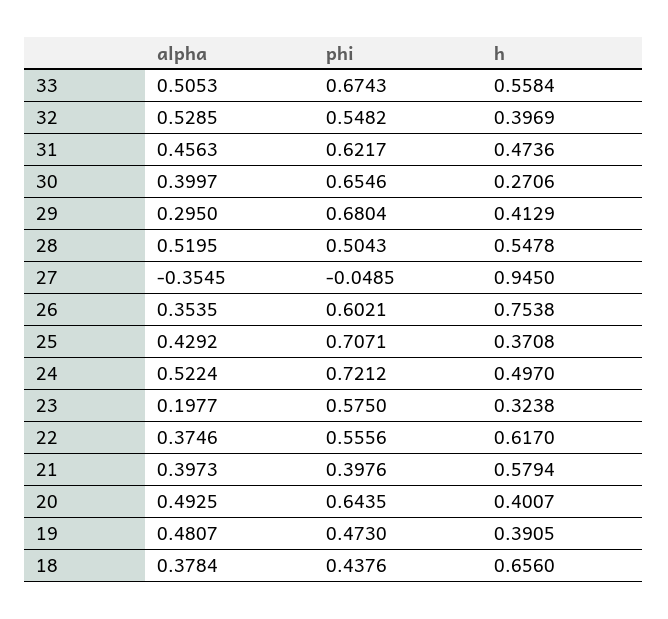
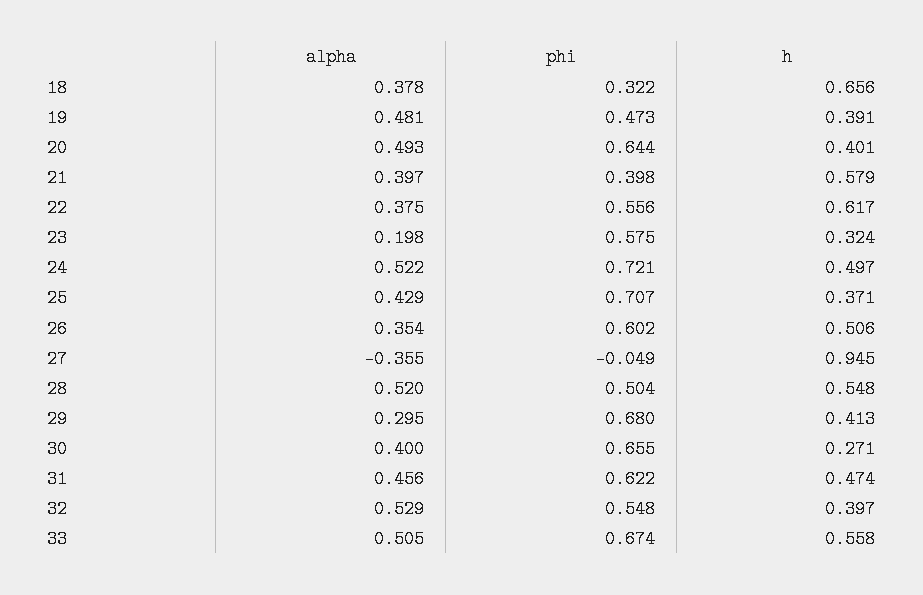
  {
    "alpha": {
      "33": 0.5053,
      "32": 0.5285,
      "31": 0.4563,
      "30": 0.3997,
      "29": 0.295,
      "28": 0.5195,
      "27": -0.3545,
      "26": 0.3535,
      "25": 0.4292,
      "24": 0.5224,
      "23": 0.1977,
      "22": 0.3746,
      "21": 0.3973,
      "20": 0.4925,
      "19": 0.4807,
      "18": 0.3784
    },
    "phi": {
      "33": 0.6743,
      "32": 0.5482,
      "31": 0.6217,
      "30": 0.6546,
      "29": 0.6804,
      "28": 0.5043,
      "27": -0.0485,
      "26": 0.6021,
      "25": 0.7071,
      "24": 0.7212,
      "23": 0.575,
      "22": 0.5556,
      "21": 0.3976,
      "20": 0.6435,
      "19": 0.473,
-     "18": 0.4376
+     "18": 0.322
    },
    "h": {
      "33": 0.5584,
      "32": 0.3969,
      "31": 0.4736,
      "30": 0.2706,
      "29": 0.4129,
      "28": 0.5478,
      "27": 0.945,
-     "26": 0.7538,
+     "26": 0.506,
      "25": 0.3708,
      "24": 0.497,
      "23": 0.3238,
      "22": 0.617,
      "21": 0.5794,
      "20": 0.4007,
      "19": 0.3905,
      "18": 0.656
    }
  }

